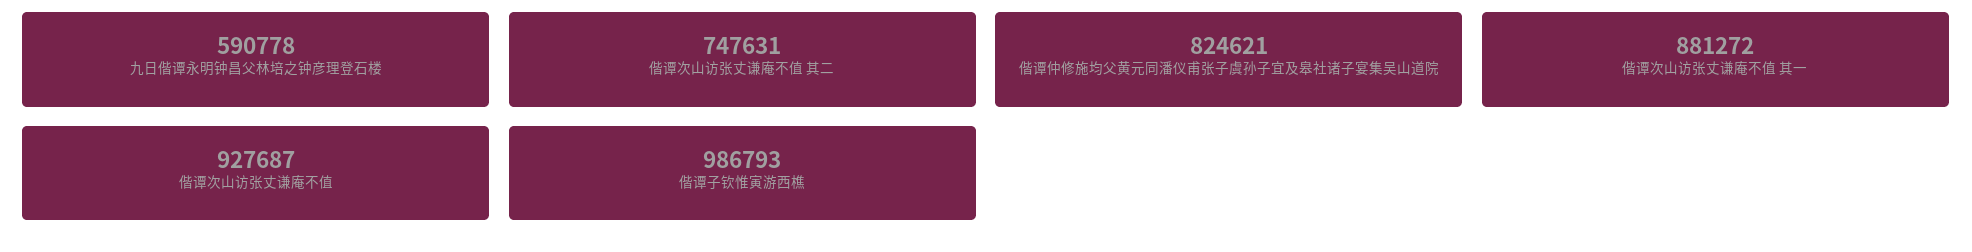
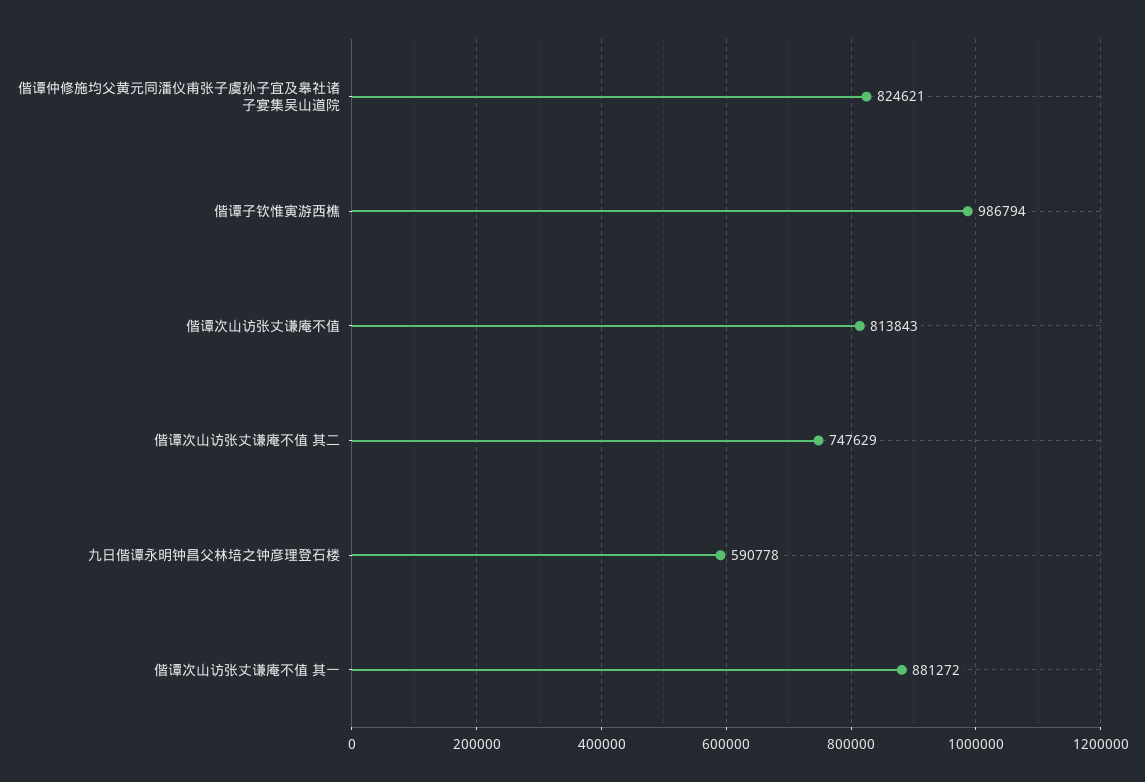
  {
    "九日偕谭永明钟昌父林培之钟彦理登石楼": 590778,
-   "偕谭次山访张丈谦庵不值 其二": 747631,
+   "偕谭次山访张丈谦庵不值 其二": 747629,
    "偕谭仲修施均父黄元同潘仪甫张子虞孙子宜及皋社诸子宴集吴山道院": 824621,
    "偕谭次山访张丈谦庵不值 其一": 881272,
-   "偕谭次山访张丈谦庵不值": 927687,
+   "偕谭次山访张丈谦庵不值": 813843,
-   "偕谭子钦惟寅游西樵": 986793
+   "偕谭子钦惟寅游西樵": 986794
  }

